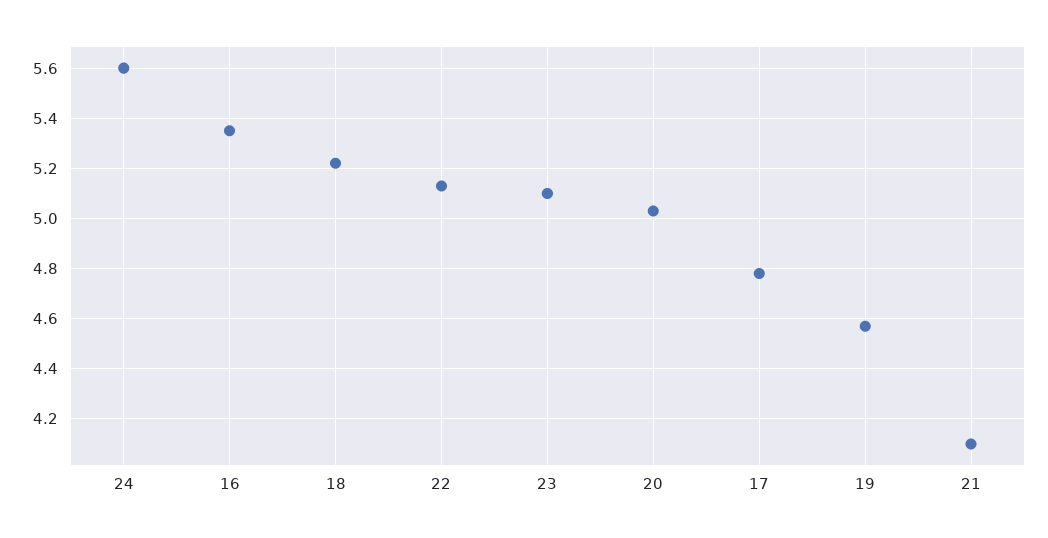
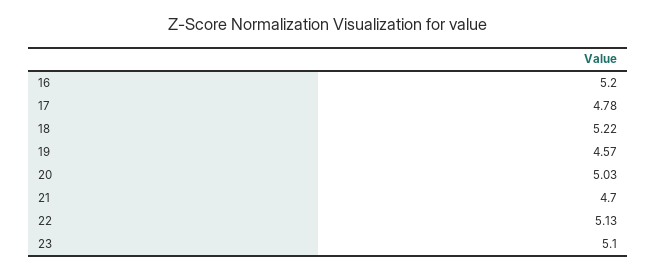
  {
-   "24": 5.6,
-   "16": 5.35,
+   "16": 5.2,
    "18": 5.22,
    "22": 5.13,
    "23": 5.1,
    "20": 5.03,
    "17": 4.78,
    "19": 4.57,
-   "21": 4.1
+   "21": 4.7
  }

